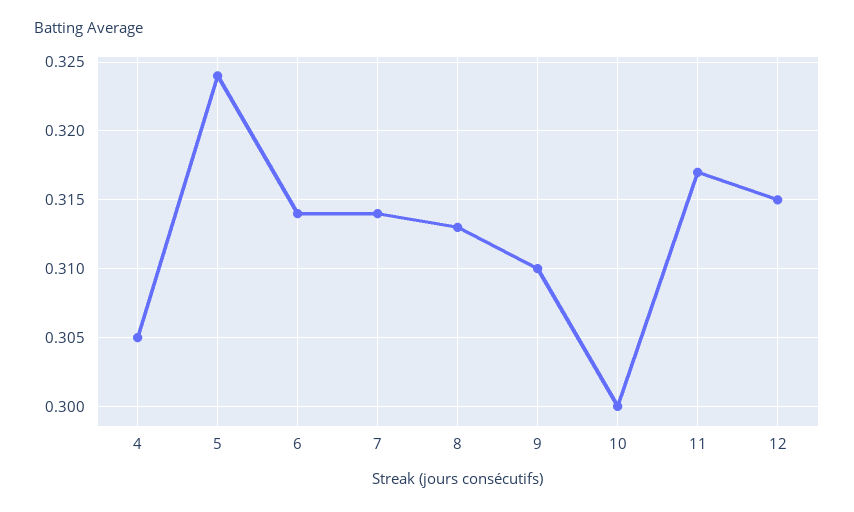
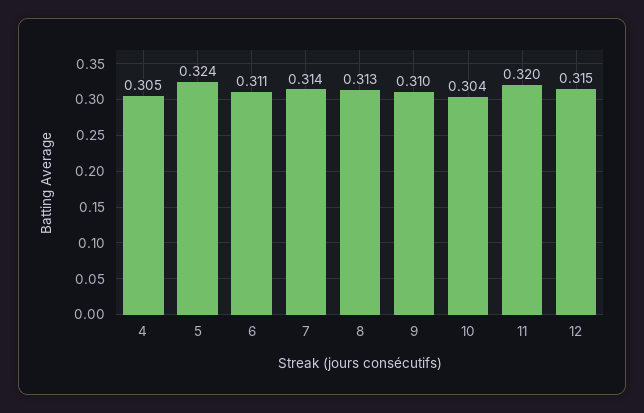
  {
    "4": 0.305,
    "5": 0.324,
-   "6": 0.314,
+   "6": 0.311,
    "7": 0.314,
    "8": 0.313,
    "9": 0.31,
-   "10": 0.3,
+   "10": 0.304,
-   "11": 0.317,
+   "11": 0.32,
    "12": 0.315
  }

